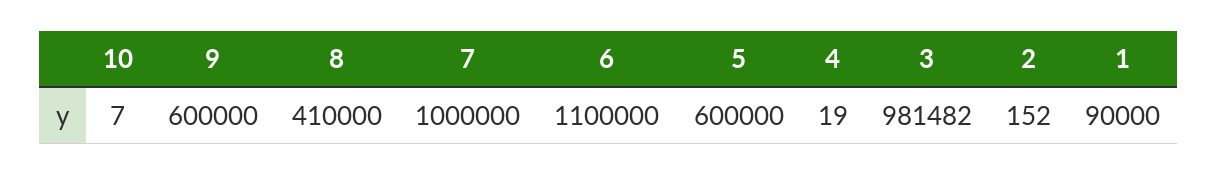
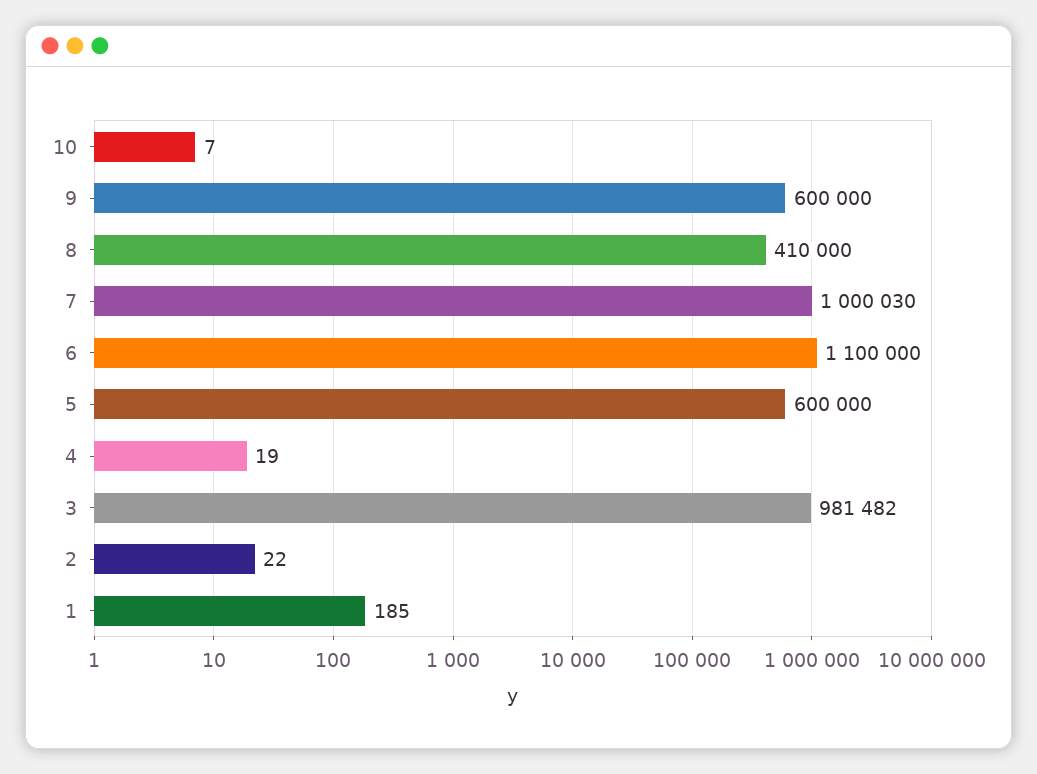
  {
    "10": 7,
    "9": 600000,
    "8": 410000,
-   "7": 1000000,
+   "7": 1000030,
    "6": 1100000,
    "5": 600000,
    "4": 19,
    "3": 981482,
-   "2": 152,
+   "2": 22,
-   "1": 90000
+   "1": 185
  }

